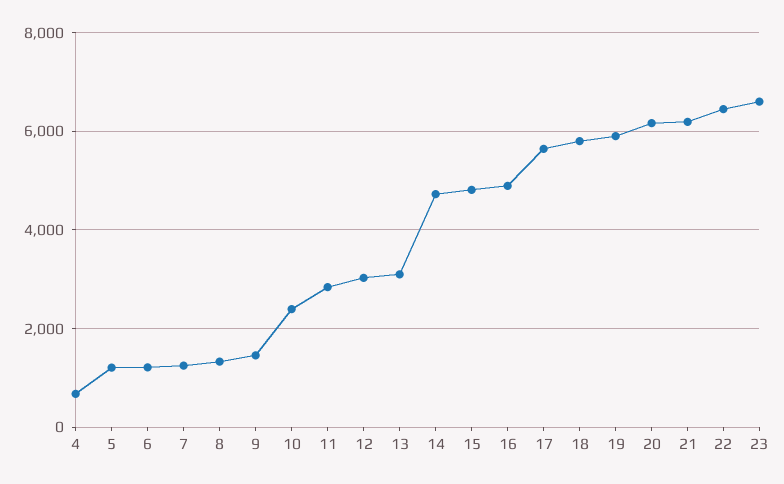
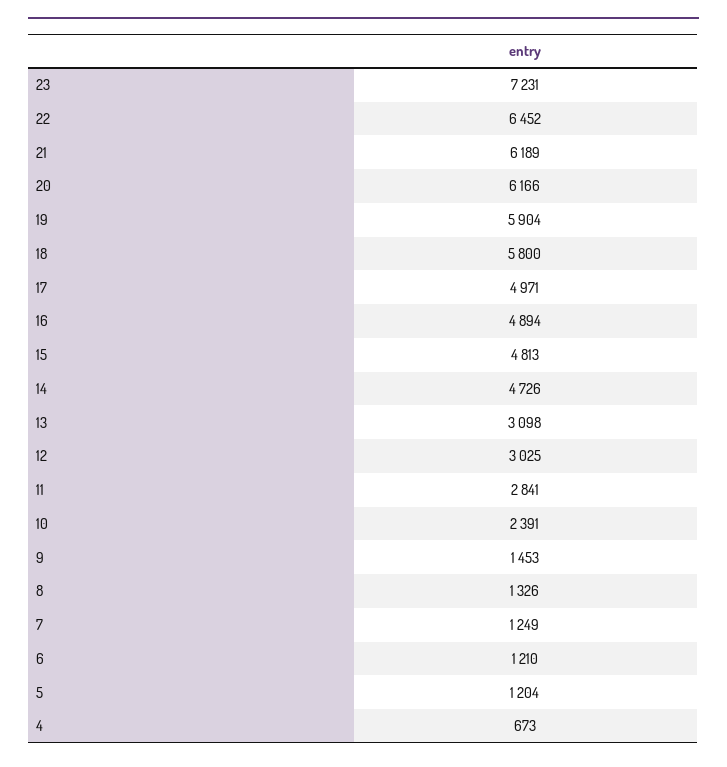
  {
    "4": 673,
    "5": 1204,
    "6": 1210,
    "7": 1249,
    "8": 1326,
    "9": 1453,
    "10": 2391,
    "11": 2841,
    "12": 3025,
    "13": 3098,
    "14": 4726,
    "15": 4813,
    "16": 4894,
-   "17": 5600,
+   "17": 4971,
    "18": 5800,
    "19": 5904,
    "20": 6166,
    "21": 6189,
    "22": 6452,
-   "23": 6600
+   "23": 7231
  }

